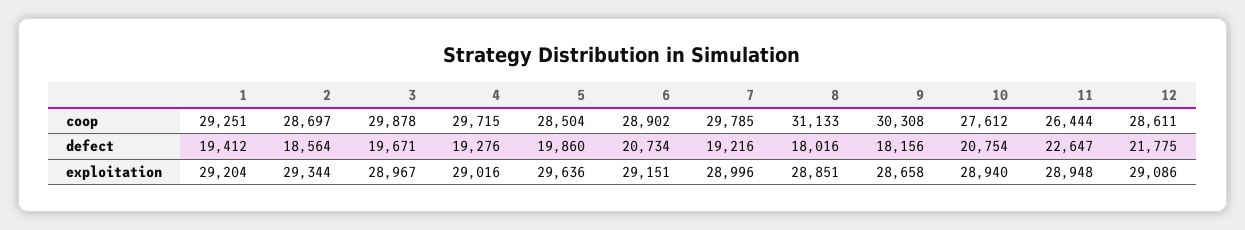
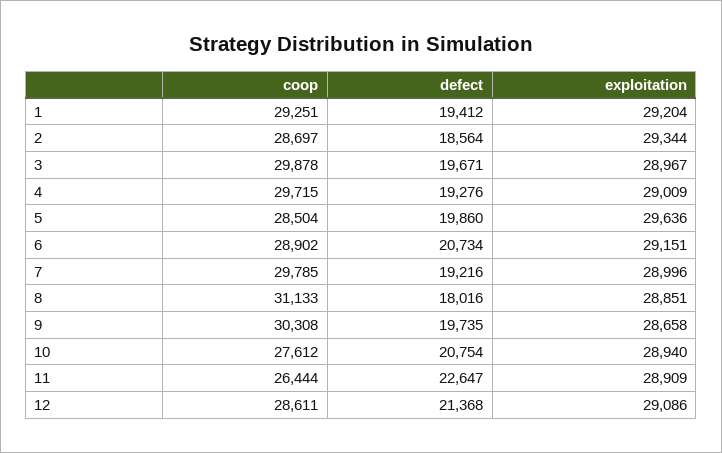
  {
    "1": {
      "coop": 29251,
      "defect": 19412,
      "exploitation": 29204
    },
    "2": {
      "coop": 28697,
      "defect": 18564,
      "exploitation": 29344
    },
    "3": {
      "coop": 29878,
      "defect": 19671,
      "exploitation": 28967
    },
    "4": {
      "coop": 29715,
      "defect": 19276,
-     "exploitation": 29016
+     "exploitation": 29009
    },
    "5": {
      "coop": 28504,
      "defect": 19860,
      "exploitation": 29636
    },
    "6": {
      "coop": 28902,
      "defect": 20734,
      "exploitation": 29151
    },
    "7": {
      "coop": 29785,
      "defect": 19216,
      "exploitation": 28996
    },
    "8": {
      "coop": 31133,
      "defect": 18016,
      "exploitation": 28851
    },
    "9": {
      "coop": 30308,
-     "defect": 18156,
+     "defect": 19735,
      "exploitation": 28658
    },
    "10": {
      "coop": 27612,
      "defect": 20754,
      "exploitation": 28940
    },
    "11": {
      "coop": 26444,
      "defect": 22647,
-     "exploitation": 28948
+     "exploitation": 28909
    },
    "12": {
      "coop": 28611,
-     "defect": 21775,
+     "defect": 21368,
      "exploitation": 29086
    }
  }

